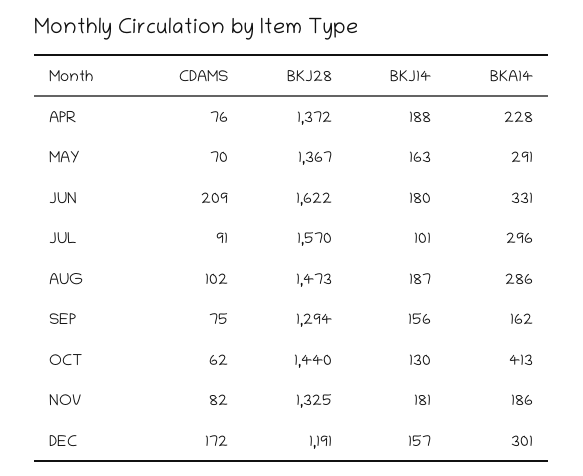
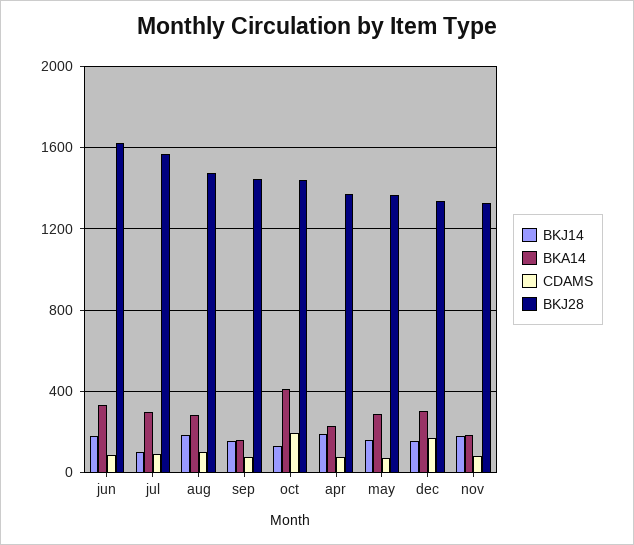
  {
    "CDAMS": {
      "APR": 76,
      "MAY": 70,
-     "JUN": 209,
+     "JUN": 100,
      "JUL": 91,
      "AUG": 102,
      "SEP": 75,
-     "OCT": 62,
+     "OCT": 200,
      "NOV": 82,
      "DEC": 172
    },
    "BKJ28": {
      "APR": 1372,
      "MAY": 1367,
      "JUN": 1622,
      "JUL": 1570,
      "AUG": 1473,
-     "SEP": 1294,
+     "SEP": 1450,
      "OCT": 1440,
      "NOV": 1325,
-     "DEC": 1191
+     "DEC": 1350
    },
    "BKJ14": {
      "APR": 188,
      "MAY": 163,
      "JUN": 180,
      "JUL": 101,
      "AUG": 187,
      "SEP": 156,
      "OCT": 130,
      "NOV": 181,
      "DEC": 157
    },
    "BKA14": {
      "APR": 228,
      "MAY": 291,
      "JUN": 331,
      "JUL": 296,
      "AUG": 286,
      "SEP": 162,
      "OCT": 413,
      "NOV": 186,
      "DEC": 301
    }
  }

